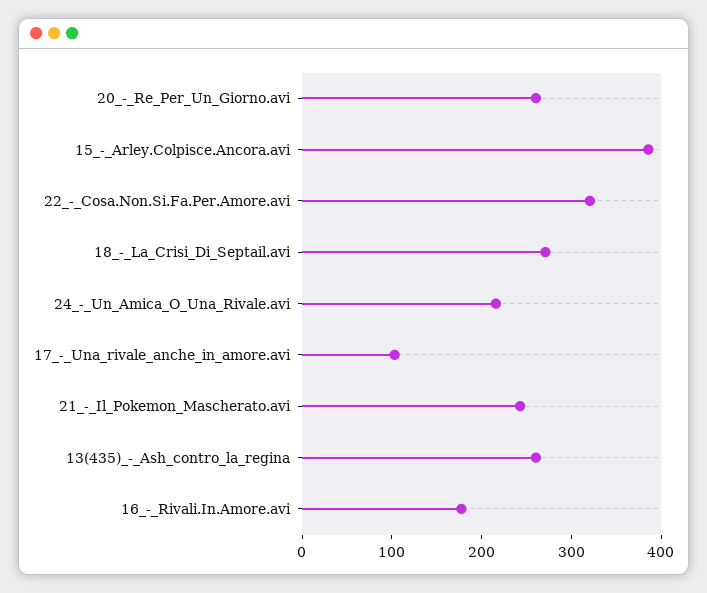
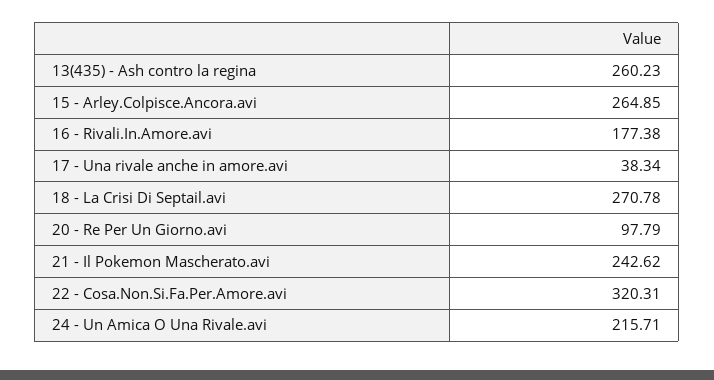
  {
-   "20_-_Re_Per_Un_Giorno.avi": 260,
+   "20_-_Re_Per_Un_Giorno.avi": 97.79,
-   "15_-_Arley.Colpisce.Ancora.avi": 380,
+   "15_-_Arley.Colpisce.Ancora.avi": 264.85,
    "22_-_Cosa.Non.Si.Fa.Per.Amore.avi": 320.31,
    "18_-_La_Crisi_Di_Septail.avi": 270.78,
    "24_-_Un_Amica_O_Una_Rivale.avi": 215.71,
-   "17_-_Una_rivale_anche_in_amore.avi": 100,
+   "17_-_Una_rivale_anche_in_amore.avi": 38.34,
    "21_-_Il_Pokemon_Mascherato.avi": 242.62,
    "13(435)_-_Ash_contro_la_regina": 260.23,
    "16_-_Rivali.In.Amore.avi": 177.38
  }

